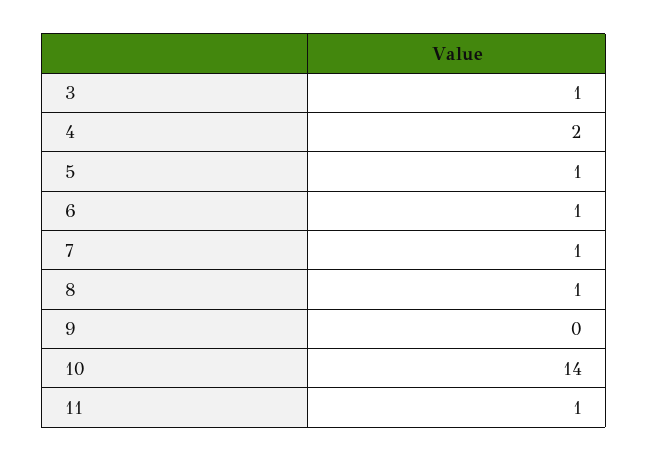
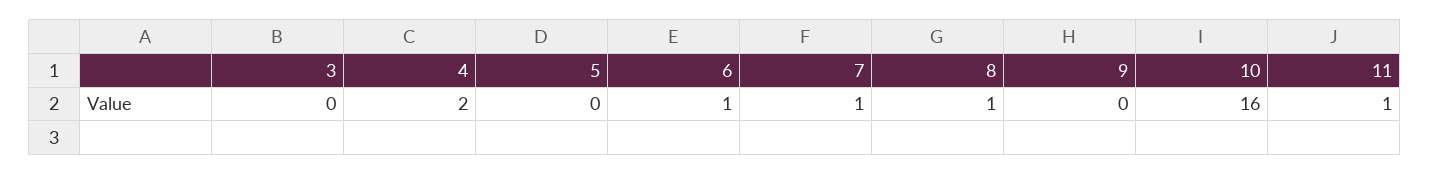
  {
-   "3": 1,
+   "3": 0,
    "4": 2,
-   "5": 1,
+   "5": 0,
    "6": 1,
    "7": 1,
    "8": 1,
    "9": 0,
-   "10": 14,
+   "10": 16,
    "11": 1
  }

